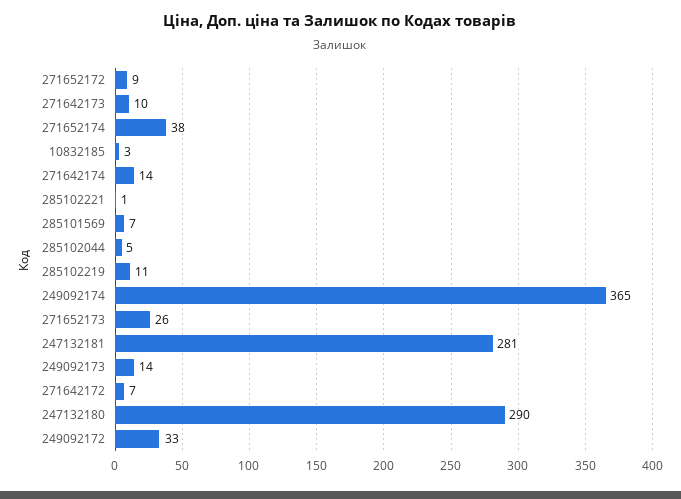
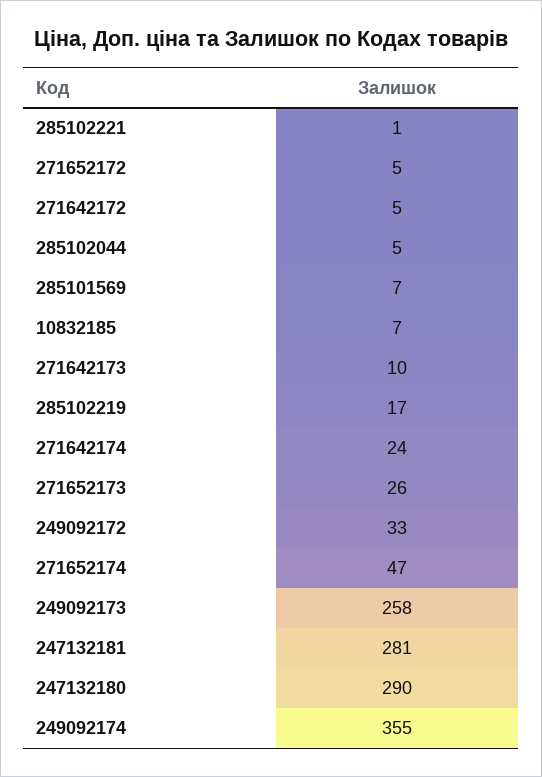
  {
-   "271652172": 9,
+   "271652172": 5,
    "271642173": 10,
-   "271652174": 38,
+   "271652174": 47,
-   "10832185": 3,
+   "10832185": 7,
-   "271642174": 14,
+   "271642174": 24,
    "285102221": 1,
    "285101569": 7,
    "285102044": 5,
-   "285102219": 11,
+   "285102219": 17,
-   "249092174": 365,
+   "249092174": 355,
    "271652173": 26,
    "247132181": 281,
-   "249092173": 14,
+   "249092173": 258,
-   "271642172": 7,
+   "271642172": 5,
    "247132180": 290,
    "249092172": 33
  }

